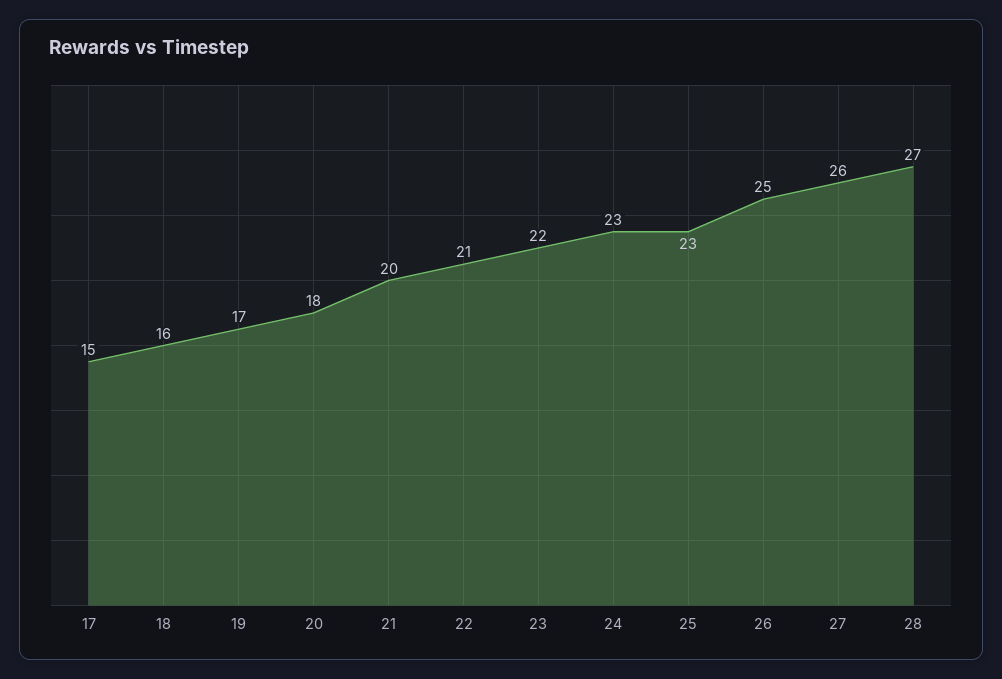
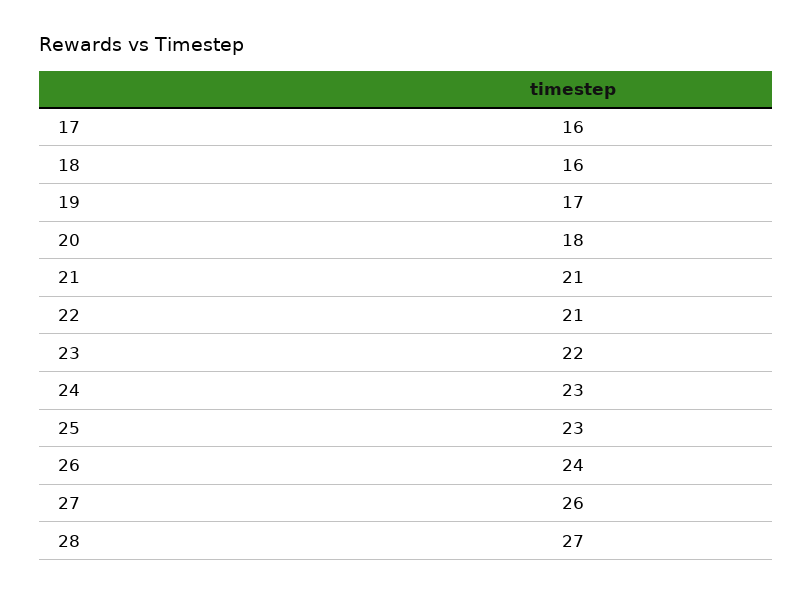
  {
-   "17": 15,
+   "17": 16,
    "18": 16,
    "19": 17,
    "20": 18,
-   "21": 20,
+   "21": 21,
    "22": 21,
    "23": 22,
    "24": 23,
    "25": 23,
-   "26": 25,
+   "26": 24,
    "27": 26,
    "28": 27
  }

